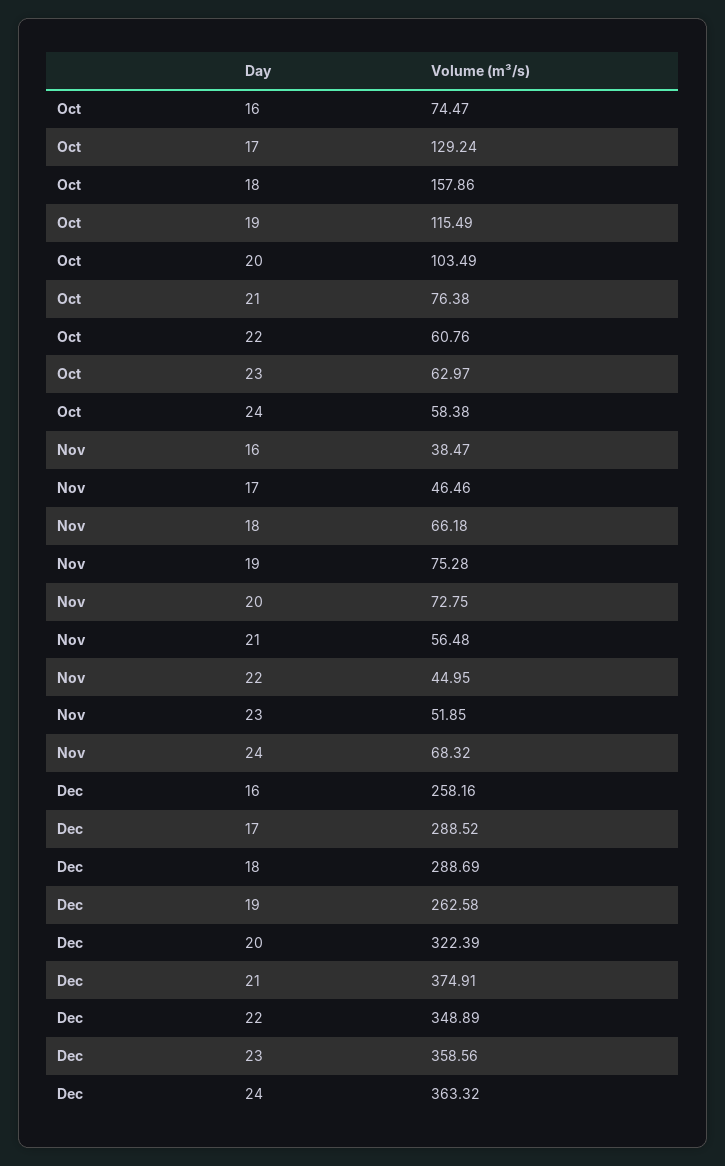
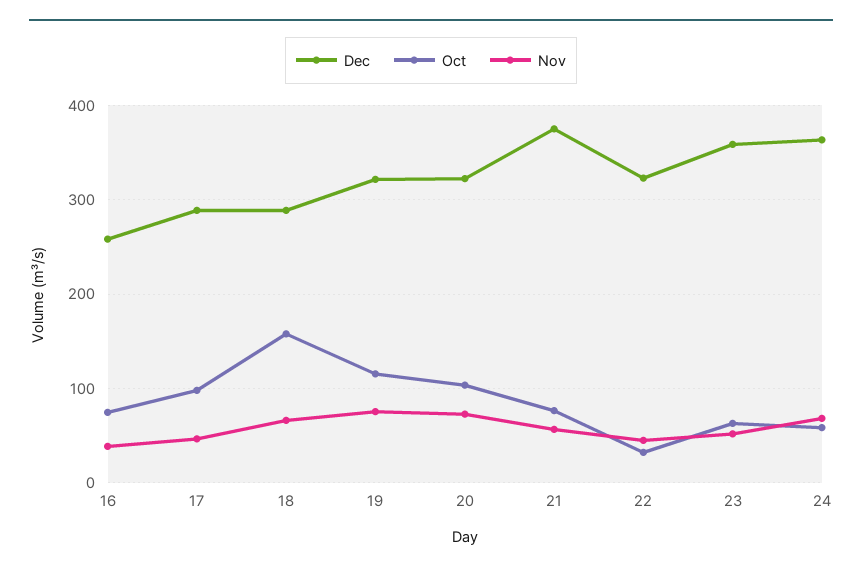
  {
    "Oct": {
      "16": 74.47,
-     "17": 129.24,
+     "17": 100,
      "18": 157.86,
      "19": 115.49,
      "20": 103.49,
      "21": 76.38,
-     "22": 60.76,
+     "22": 30,
      "23": 62.97,
      "24": 58.38
    },
    "Nov": {
      "16": 38.47,
      "17": 46.46,
      "18": 66.18,
      "19": 75.28,
      "20": 72.75,
      "21": 56.48,
      "22": 44.95,
      "23": 51.85,
      "24": 68.32
    },
    "Dec": {
      "16": 258.16,
      "17": 288.52,
      "18": 288.69,
-     "19": 262.58,
+     "19": 320,
      "20": 322.39,
      "21": 374.91,
-     "22": 348.89,
+     "22": 320,
      "23": 358.56,
      "24": 363.32
    }
  }

